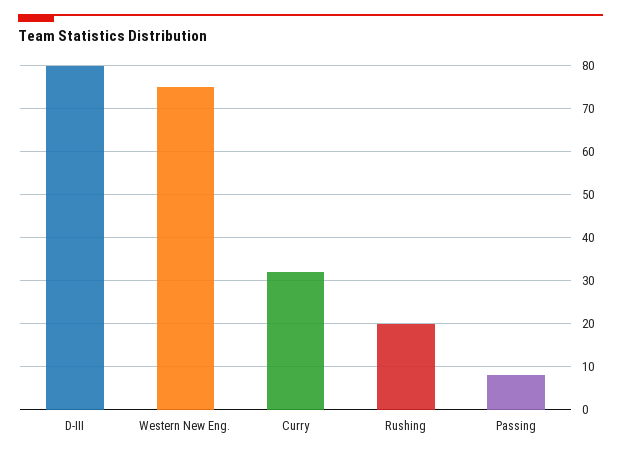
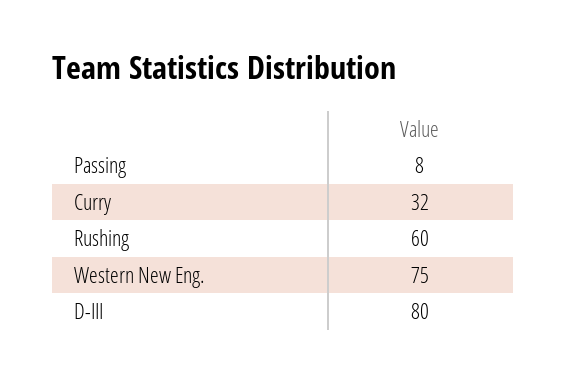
  {
    "D-III": 80,
    "Western New Eng.": 75,
    "Curry": 32,
-   "Rushing": 20,
+   "Rushing": 60,
    "Passing": 8
  }

